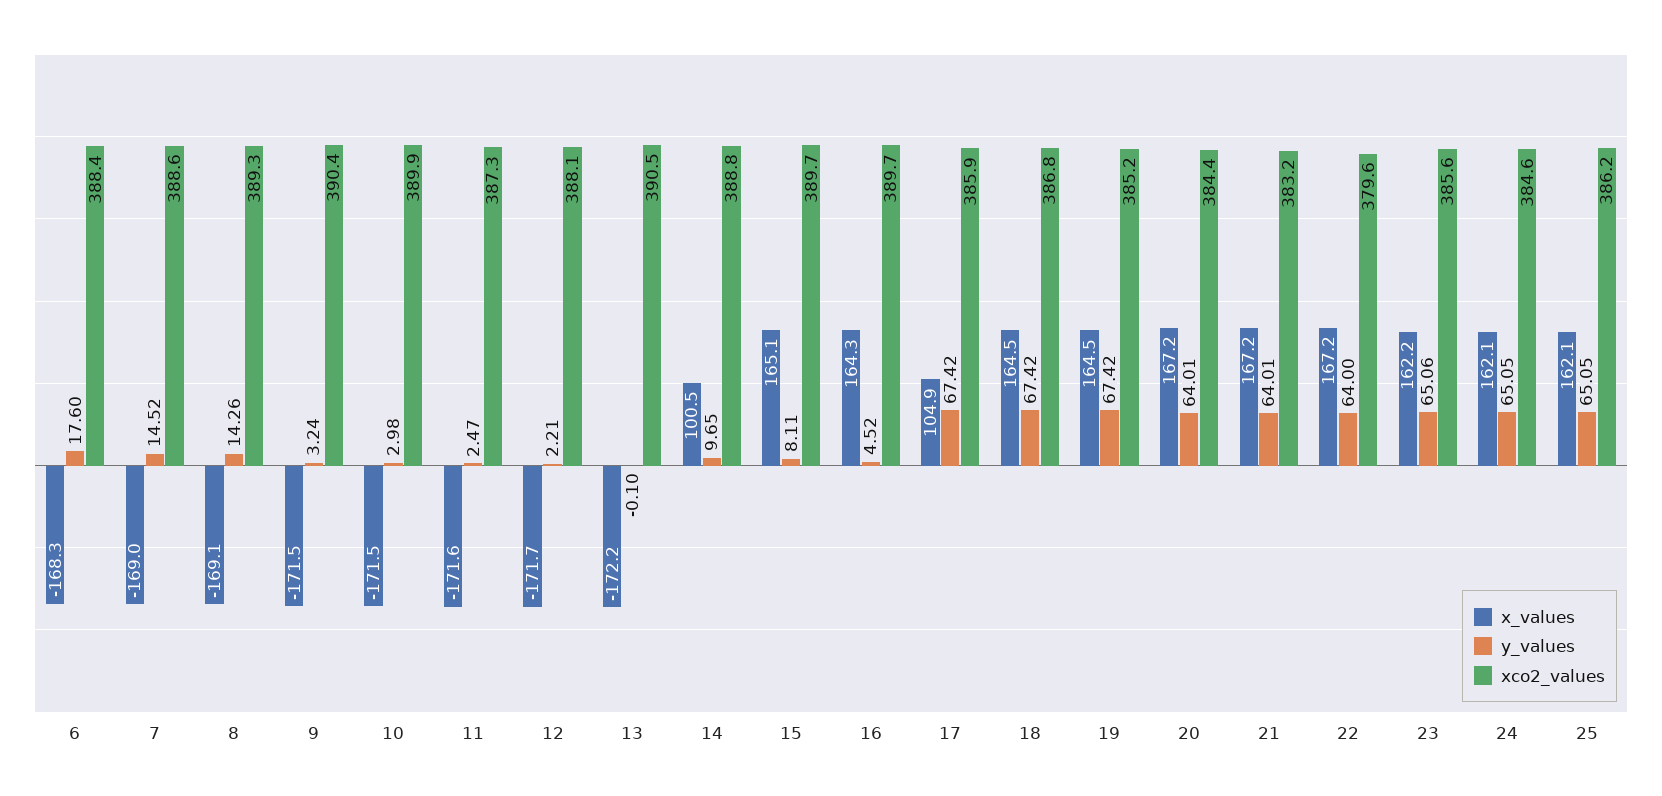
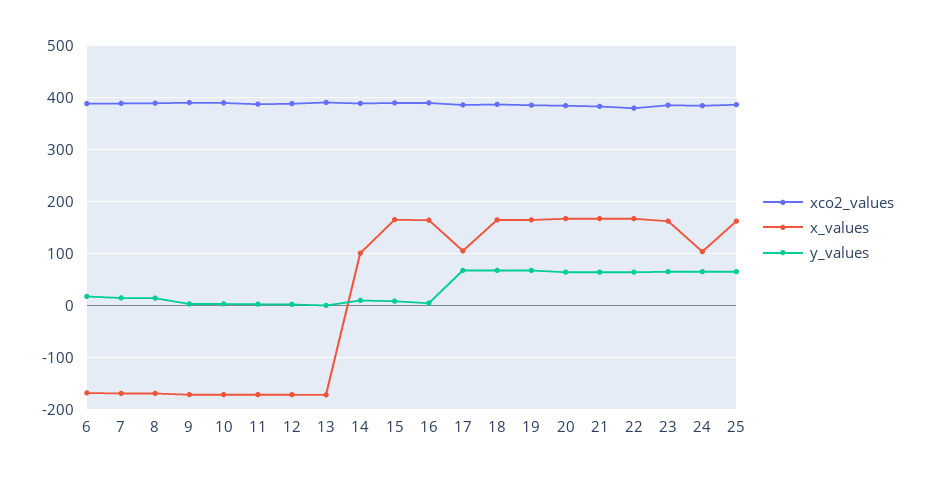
  {
    "x_values": {
      "6": -168.3,
      "7": -169,
      "8": -169.1,
      "9": -171.5,
      "10": -171.5,
      "11": -171.6,
      "12": -171.7,
      "13": -172.2,
      "14": 100.5,
      "15": 165.1,
      "16": 164.3,
      "17": 104.9,
      "18": 164.5,
      "19": 164.5,
      "20": 167.2,
      "21": 167.2,
      "22": 167.2,
      "23": 162.2,
-     "24": 162.1,
+     "24": 100,
      "25": 162.1
    },
    "y_values": {
      "6": 17.6,
      "7": 14.52,
      "8": 14.26,
      "9": 3.24,
      "10": 2.98,
      "11": 2.47,
      "12": 2.21,
      "13": -0.1,
      "14": 9.65,
      "15": 8.11,
      "16": 4.52,
      "17": 67.42,
      "18": 67.42,
      "19": 67.42,
      "20": 64.01,
      "21": 64.01,
      "22": 64,
      "23": 65.06,
      "24": 65.05,
      "25": 65.05
    },
    "xco2_values": {
      "6": 388.4,
      "7": 388.6,
      "8": 389.3,
      "9": 390.4,
      "10": 389.9,
      "11": 387.3,
      "12": 388.1,
      "13": 390.5,
      "14": 388.8,
      "15": 389.7,
      "16": 389.7,
      "17": 385.9,
      "18": 386.8,
      "19": 385.2,
      "20": 384.4,
      "21": 383.2,
      "22": 379.6,
      "23": 385.6,
      "24": 384.6,
      "25": 386.2
    }
  }

